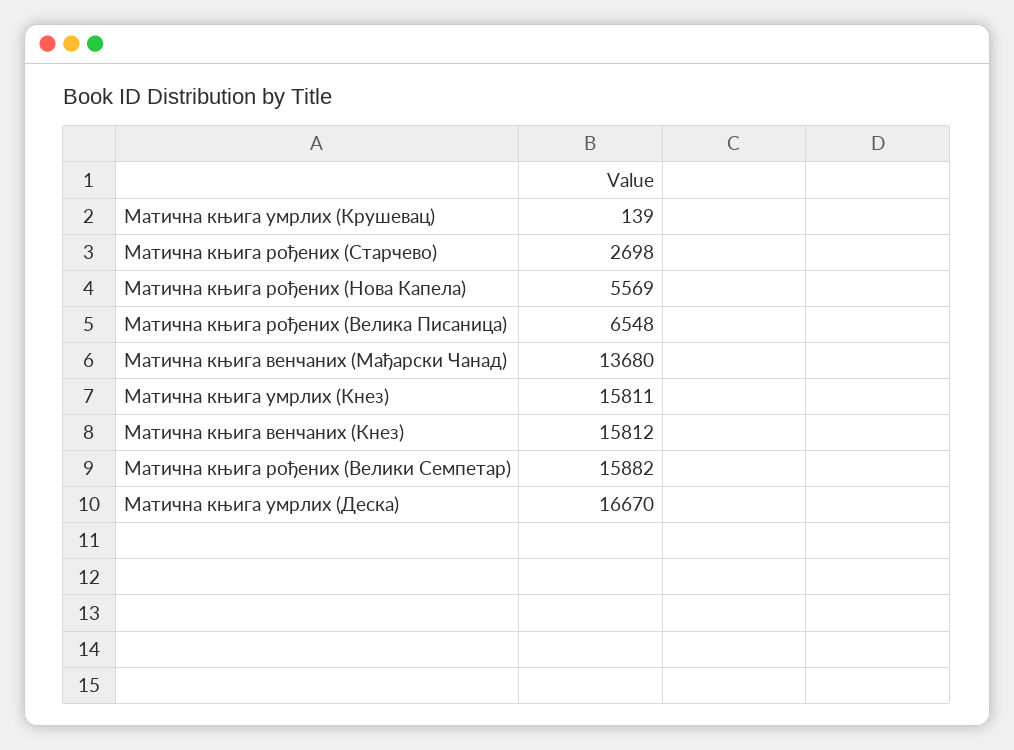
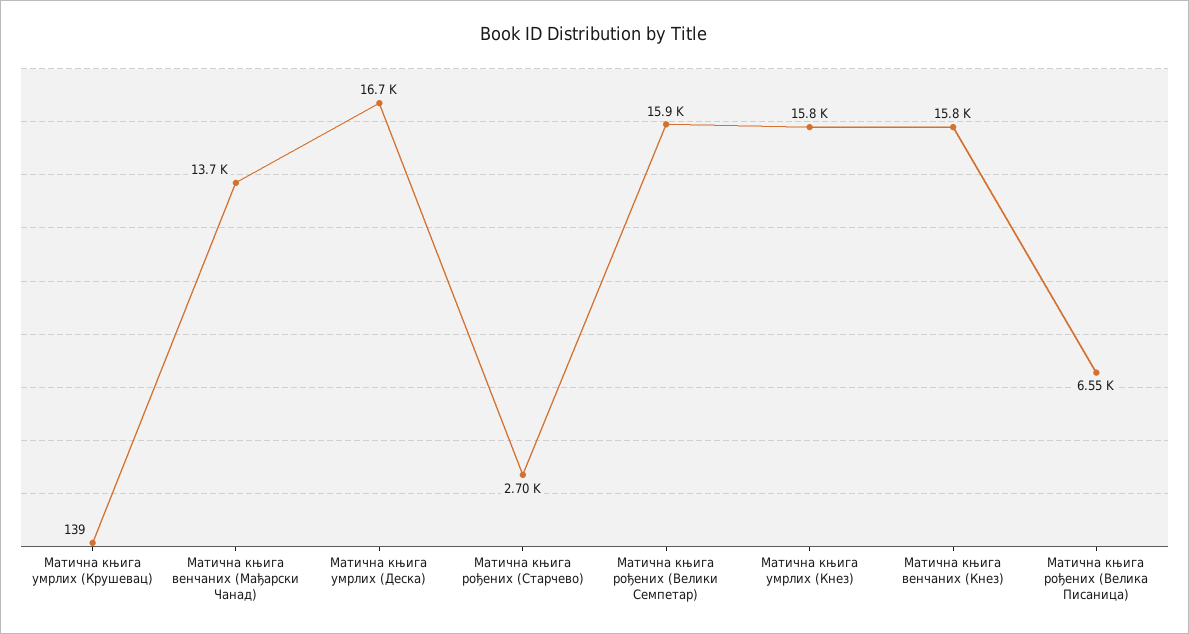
  {
    "Матична књига умрлих (Крушевац)": 139,
    "Матична књига рођених (Старчево)": 2698,
-   "Матична књига рођених (Нова Капела)": 5569,
    "Матична књига рођених (Велика Писаница)": 6548,
    "Матична књига венчаних (Мађарски Чанад)": 13680,
    "Матична књига умрлих (Кнез)": 15811,
    "Матична књига венчаних (Кнез)": 15812,
    "Матична књига рођених (Велики Семпетар)": 15882,
    "Матична књига умрлих (Деска)": 16670
  }

